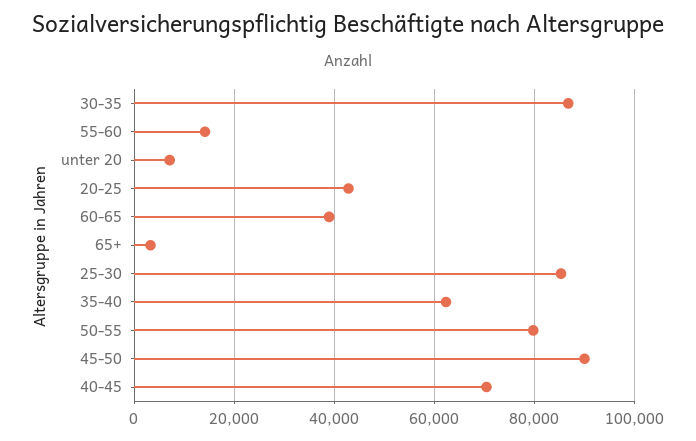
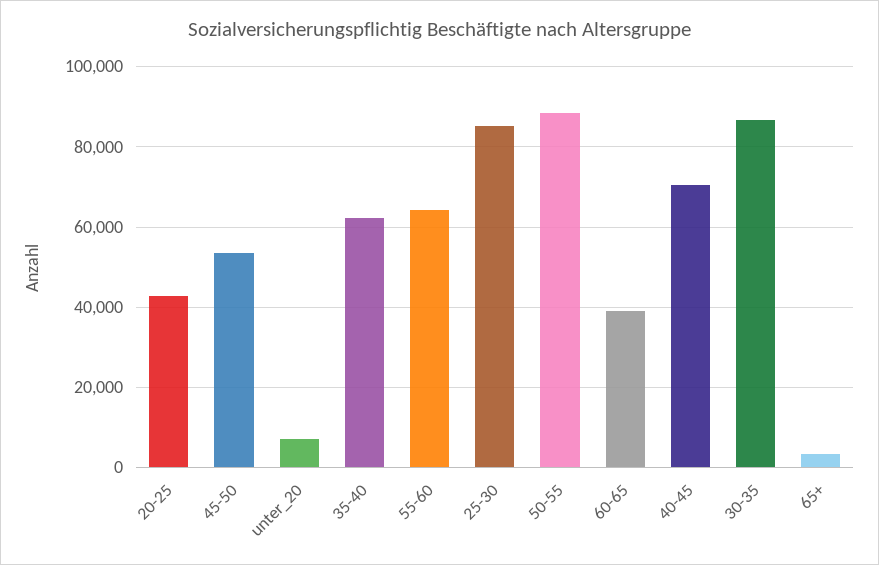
  {
    "30-35": 86000,
-   "55-60": 14000,
+   "55-60": 64000,
    "unter 20": 8000,
    "20-25": 42000,
    "60-65": 38000,
    "65+": 4000,
    "25-30": 86000,
    "35-40": 62000,
-   "50-55": 80000,
+   "50-55": 88000,
-   "45-50": 90000,
+   "45-50": 54000,
    "40-45": 70000
  }

